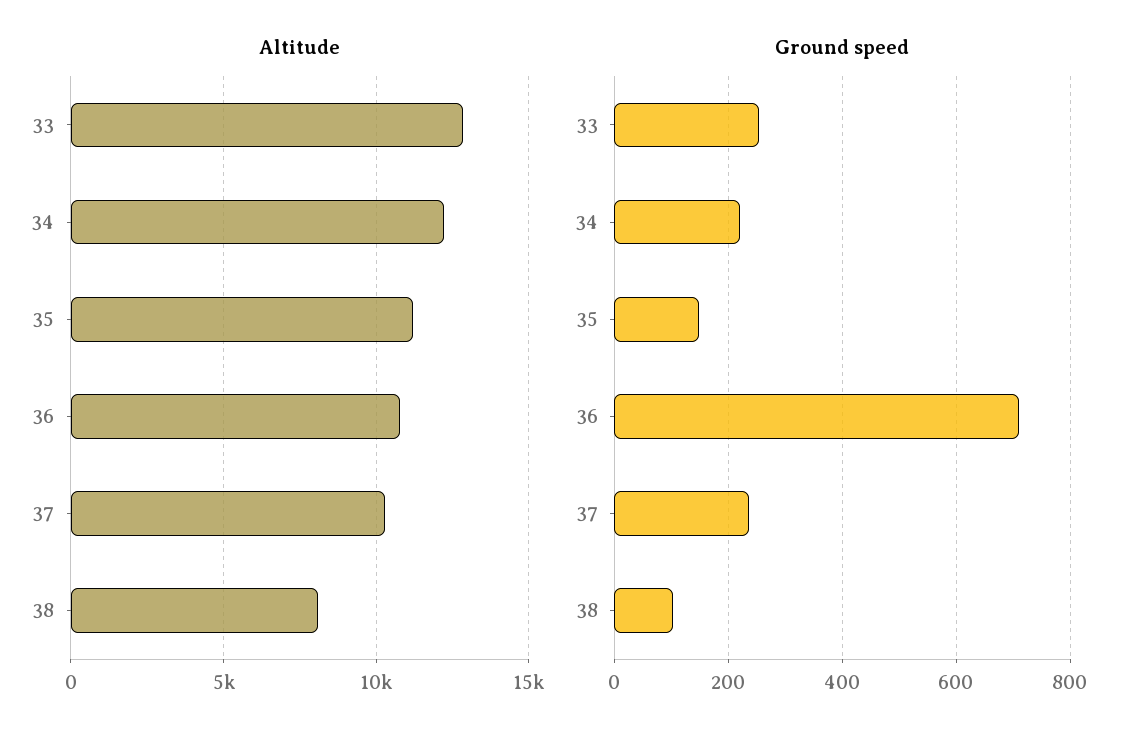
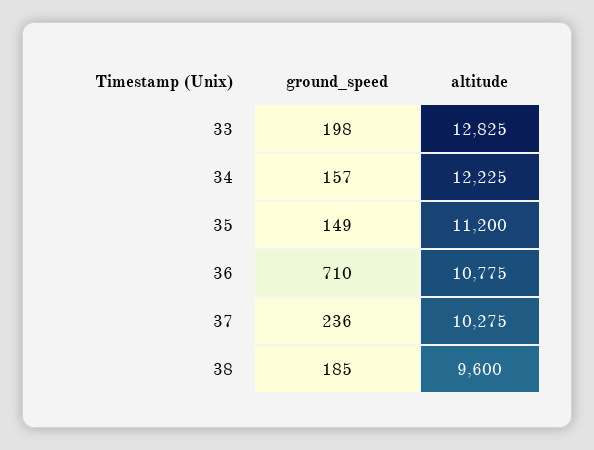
  {
    "Altitude": {
      "33": 12825,
      "34": 12225,
      "35": 11200,
      "36": 10775,
      "37": 10275,
-     "38": 8000
+     "38": 9600
    },
    "Ground speed": {
-     "33": 260,
+     "33": 198,
-     "34": 220,
+     "34": 157,
      "35": 149,
      "36": 710,
      "37": 236,
-     "38": 100
+     "38": 185
    }
  }

